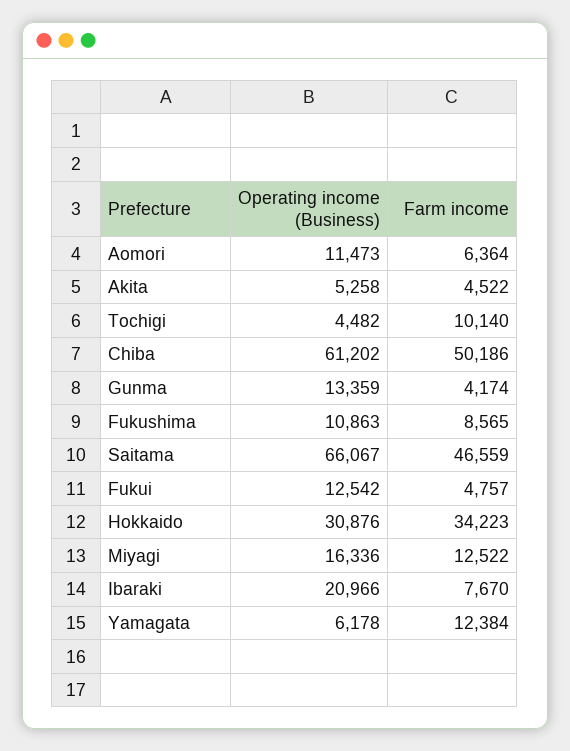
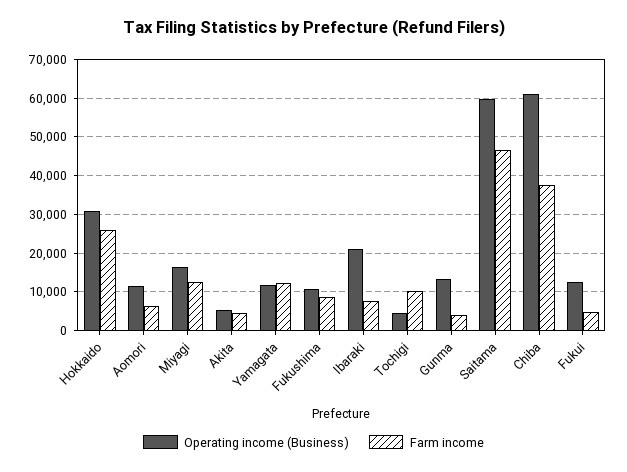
  {
    "Operating income (Business)": {
      "Aomori": 11473,
      "Akita": 5258,
      "Tochigi": 4482,
      "Chiba": 61202,
      "Gunma": 13359,
      "Fukushima": 10863,
-     "Saitama": 66067,
+     "Saitama": 60000,
      "Fukui": 12542,
      "Hokkaido": 30876,
      "Miyagi": 16336,
      "Ibaraki": 20966,
-     "Yamagata": 6178
+     "Yamagata": 12000
    },
    "Farm income": {
      "Aomori": 6364,
      "Akita": 4522,
      "Tochigi": 10140,
-     "Chiba": 50186,
+     "Chiba": 38000,
      "Gunma": 4174,
      "Fukushima": 8565,
      "Saitama": 46559,
      "Fukui": 4757,
-     "Hokkaido": 34223,
+     "Hokkaido": 26000,
      "Miyagi": 12522,
      "Ibaraki": 7670,
      "Yamagata": 12384
    }
  }

